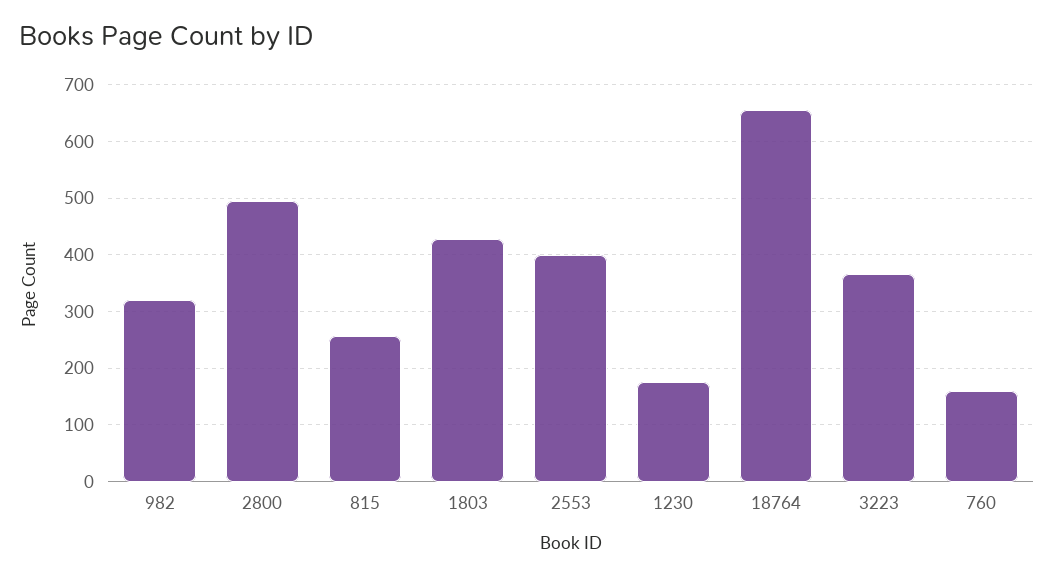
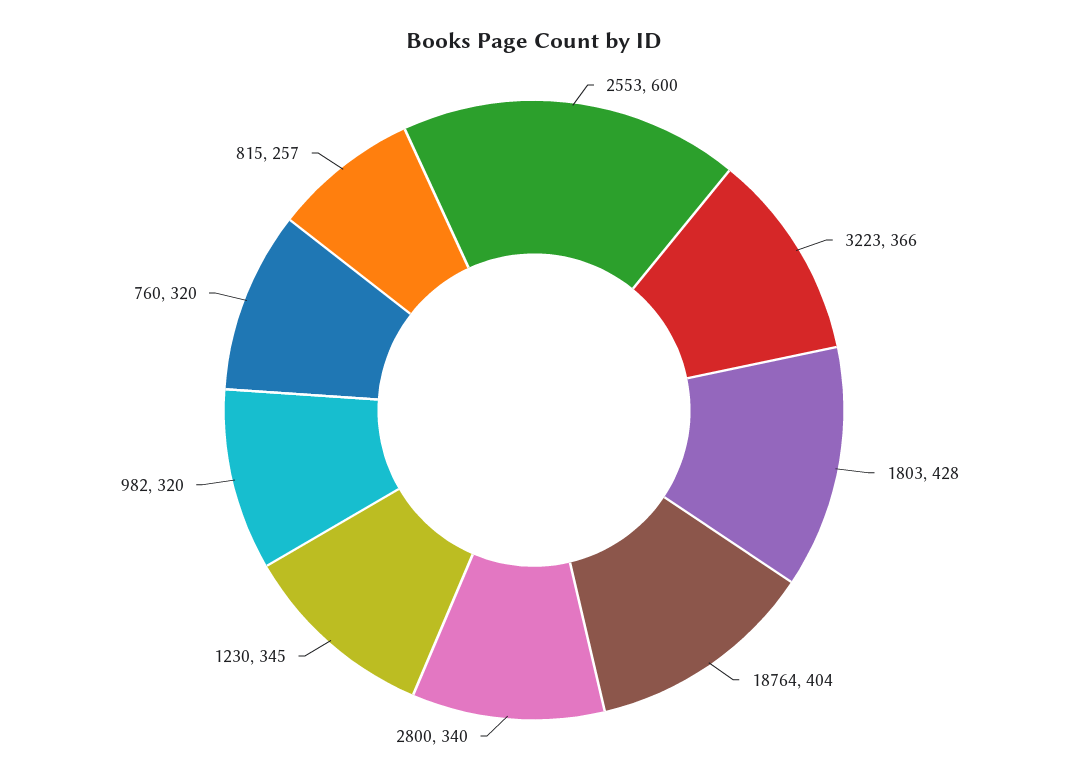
  {
    "982": 320,
-   "2800": 500,
+   "2800": 340,
    "815": 257,
    "1803": 428,
-   "2553": 400,
+   "2553": 600,
-   "1230": 180,
+   "1230": 345,
-   "18764": 660,
+   "18764": 404,
    "3223": 366,
-   "760": 160
+   "760": 320
  }

